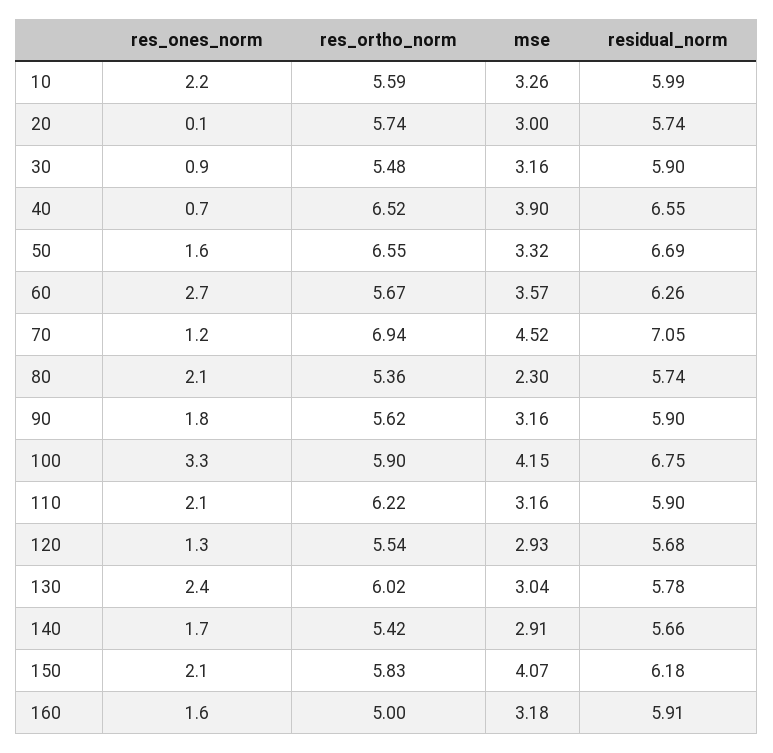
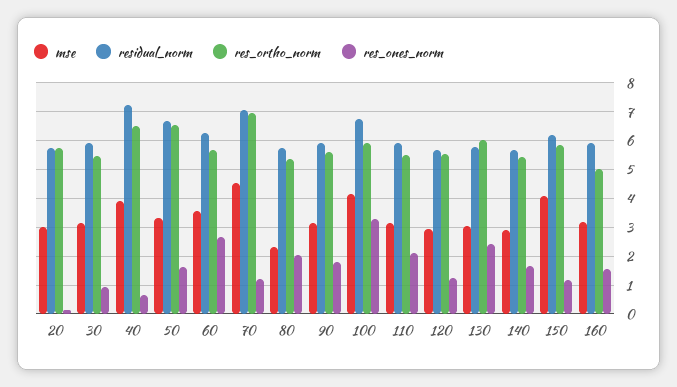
  {
    "res_ones_norm": {
-     "10": 2.2,
      "20": 0.1,
      "30": 0.9,
      "40": 0.7,
      "50": 1.6,
      "60": 2.7,
      "70": 1.2,
      "80": 2.1,
      "90": 1.8,
      "100": 3.3,
      "110": 2.1,
      "120": 1.3,
      "130": 2.4,
      "140": 1.7,
-     "150": 2.1,
+     "150": 1.25,
      "160": 1.6
    },
    "res_ortho_norm": {
-     "10": 5.59,
      "20": 5.74,
      "30": 5.48,
      "40": 6.52,
      "50": 6.55,
      "60": 5.67,
      "70": 6.94,
      "80": 5.36,
      "90": 5.62,
      "100": 5.9,
-     "110": 6.22,
+     "110": 5.5,
      "120": 5.54,
      "130": 6.02,
      "140": 5.42,
      "150": 5.83,
      "160": 5
    },
    "mse": {
-     "10": 3.26,
      "20": 3,
      "30": 3.16,
      "40": 3.9,
      "50": 3.32,
      "60": 3.57,
      "70": 4.52,
      "80": 2.3,
      "90": 3.16,
      "100": 4.15,
      "110": 3.16,
      "120": 2.93,
      "130": 3.04,
      "140": 2.91,
      "150": 4.07,
      "160": 3.18
    },
    "residual_norm": {
-     "10": 5.99,
      "20": 5.74,
      "30": 5.9,
-     "40": 6.55,
+     "40": 7.25,
      "50": 6.69,
      "60": 6.26,
      "70": 7.05,
      "80": 5.74,
      "90": 5.9,
      "100": 6.75,
      "110": 5.9,
      "120": 5.68,
      "130": 5.78,
      "140": 5.66,
      "150": 6.18,
      "160": 5.91
    }
  }

